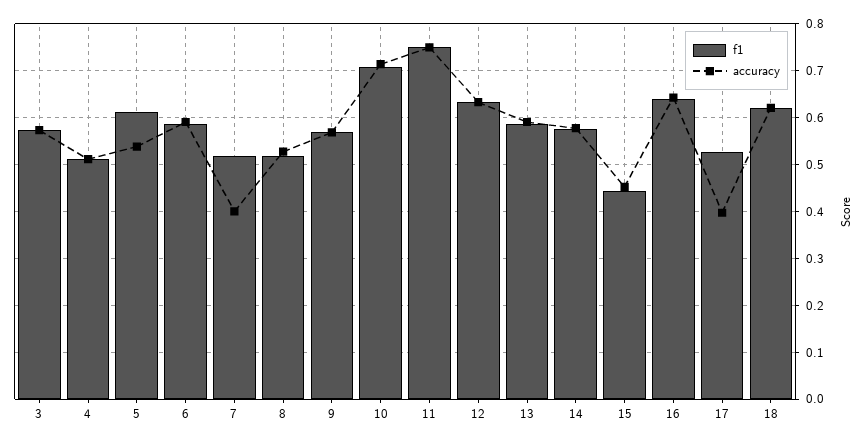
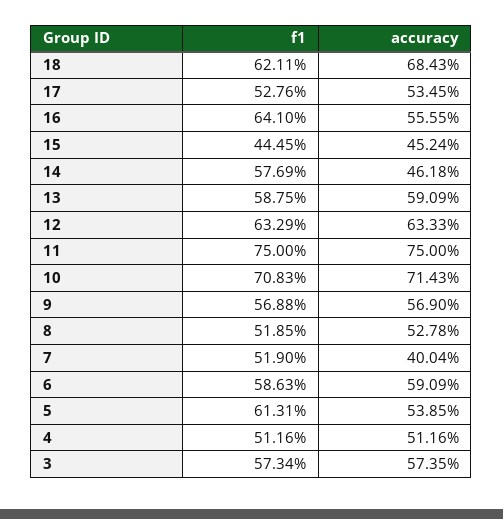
  {
    "f1": {
      "3": 0.5734,
      "4": 0.5116,
      "5": 0.6131,
      "6": 0.5863,
      "7": 0.519,
      "8": 0.5185,
      "9": 0.5688,
      "10": 0.7083,
      "11": 0.75,
      "12": 0.6329,
      "13": 0.5875,
      "14": 0.5769,
      "15": 0.4445,
      "16": 0.641,
      "17": 0.5276,
      "18": 0.6211
    },
    "accuracy": {
      "3": 0.5735,
      "4": 0.5116,
      "5": 0.5385,
      "6": 0.5909,
      "7": 0.4004,
      "8": 0.5278,
      "9": 0.569,
      "10": 0.7143,
      "11": 0.75,
      "12": 0.6333,
      "13": 0.5909,
-     "14": 0.58,
+     "14": 0.4618,
      "15": 0.4524,
-     "16": 0.64,
+     "16": 0.5555,
-     "17": 0.4,
+     "17": 0.5345,
-     "18": 0.62
+     "18": 0.6843
    }
  }

